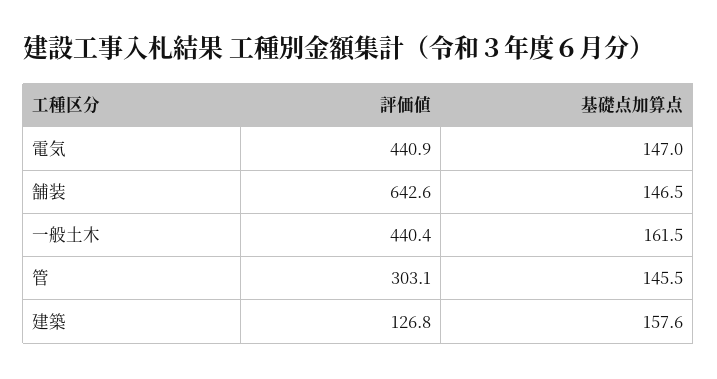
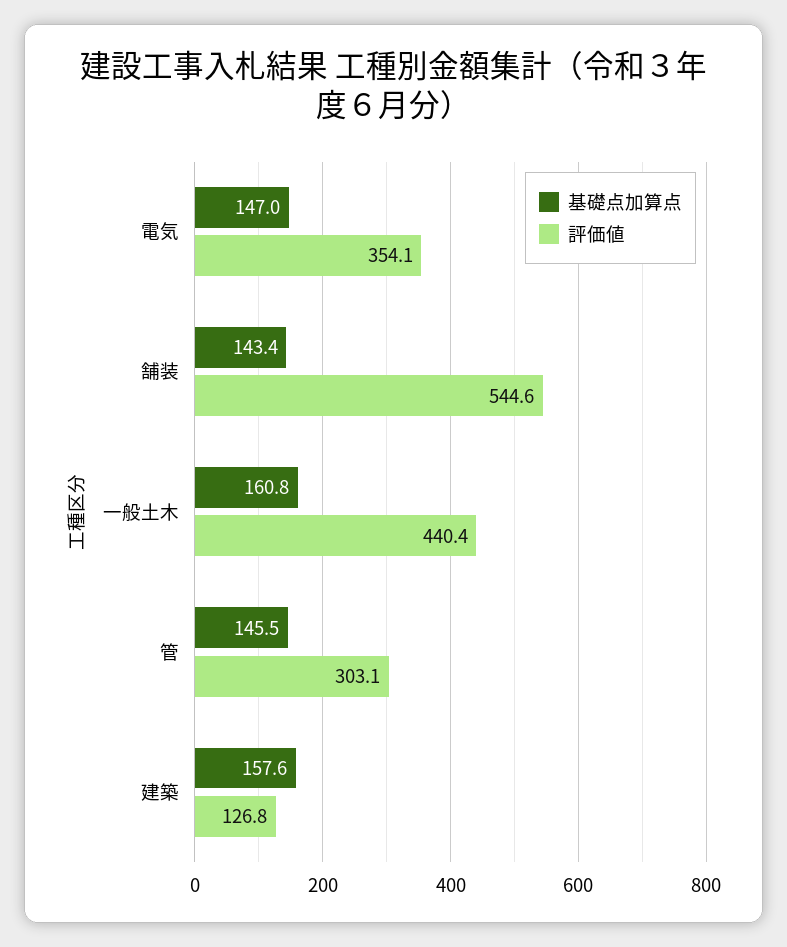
  {
    "評価値": {
-     "電気": 440.9,
+     "電気": 354.1,
-     "舗装": 642.6,
+     "舗装": 544.6,
      "一般土木": 440.4,
      "管": 303.1,
      "建築": 126.8
    },
    "基礎点加算点": {
      "電気": 147,
-     "舗装": 146.5,
+     "舗装": 143.4,
-     "一般土木": 161.5,
+     "一般土木": 160.8,
      "管": 145.5,
      "建築": 157.6
    }
  }

